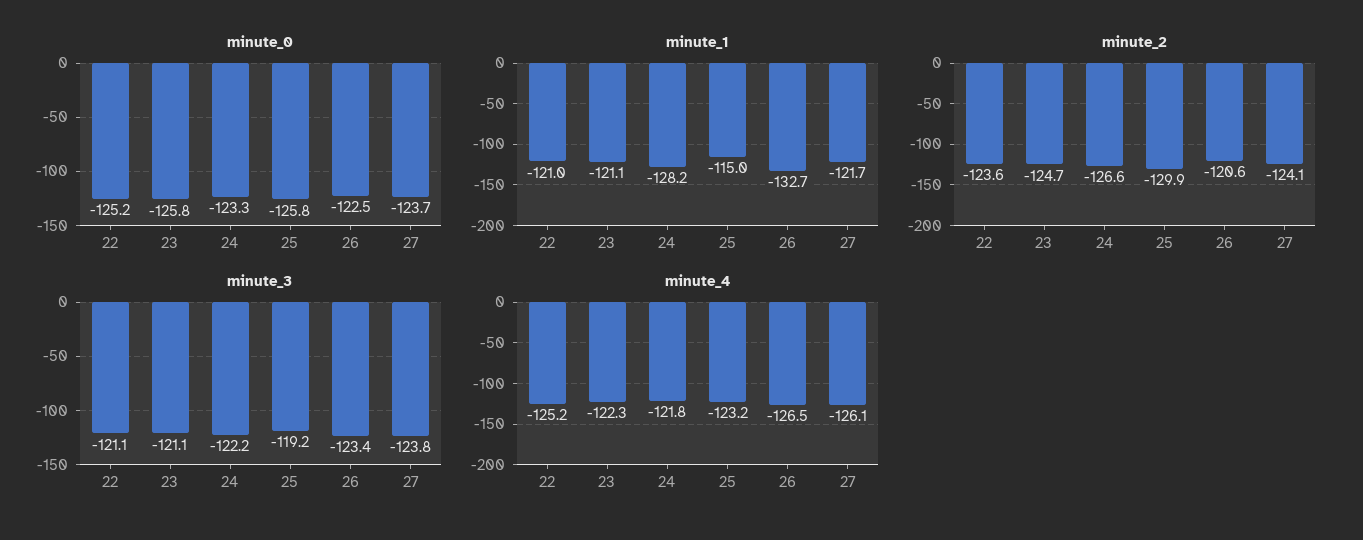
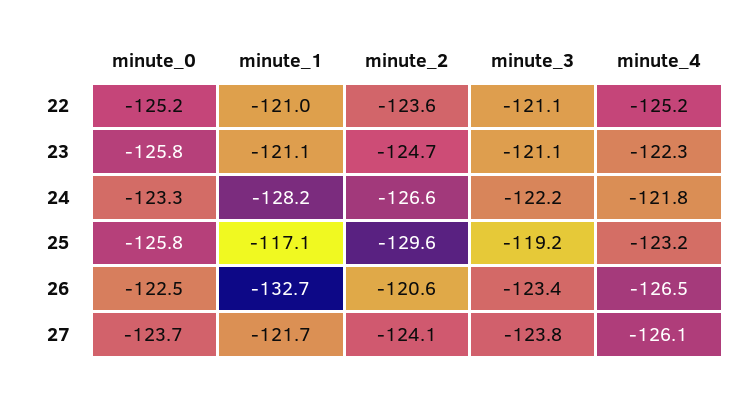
  {
    "minute_0": {
      "22": -125.2,
      "23": -125.8,
      "24": -123.3,
      "25": -125.8,
      "26": -122.5,
      "27": -123.7
    },
    "minute_1": {
      "22": -121,
      "23": -121.1,
      "24": -128.2,
-     "25": -115,
+     "25": -117.1,
      "26": -132.7,
      "27": -121.7
    },
    "minute_2": {
      "22": -123.6,
      "23": -124.7,
      "24": -126.6,
-     "25": -129.9,
+     "25": -129.6,
      "26": -120.6,
      "27": -124.1
    },
    "minute_3": {
      "22": -121.1,
      "23": -121.1,
      "24": -122.2,
      "25": -119.2,
      "26": -123.4,
      "27": -123.8
    },
    "minute_4": {
      "22": -125.2,
      "23": -122.3,
      "24": -121.8,
      "25": -123.2,
      "26": -126.5,
      "27": -126.1
    }
  }

